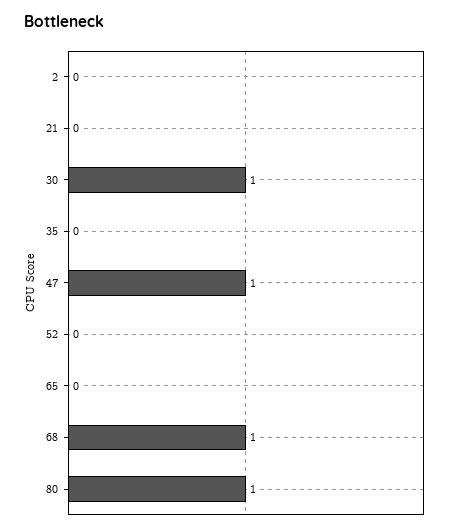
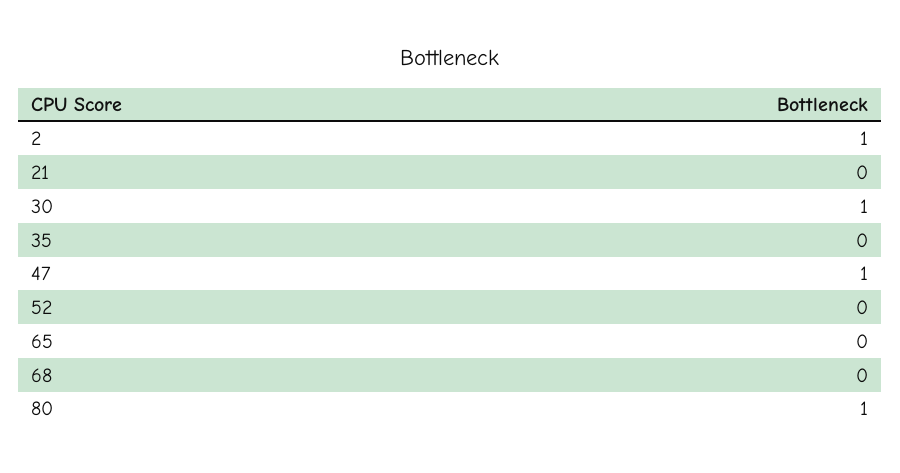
  {
-   "2": 0,
+   "2": 1,
    "21": 0,
    "30": 1,
    "35": 0,
    "47": 1,
    "52": 0,
    "65": 0,
-   "68": 1,
+   "68": 0,
    "80": 1
  }

